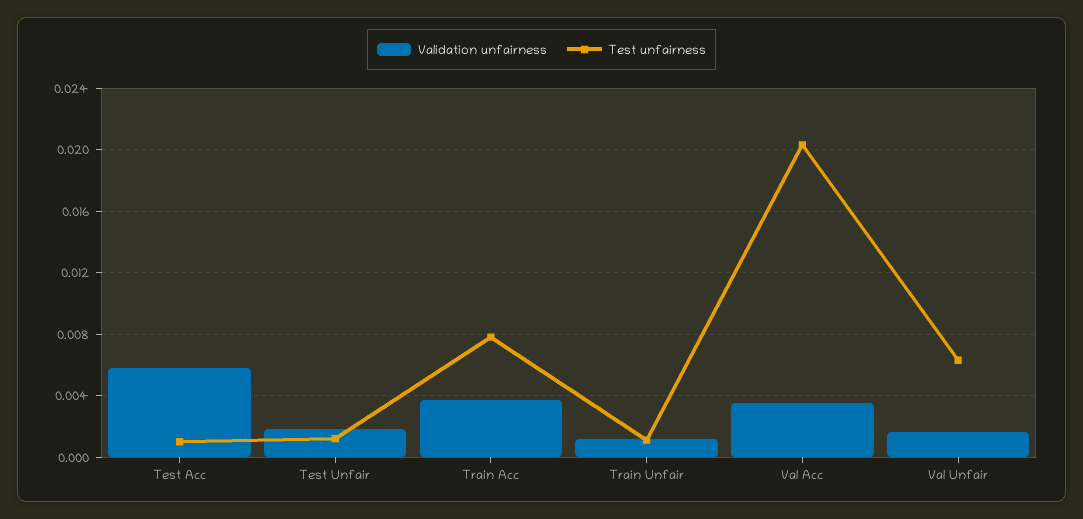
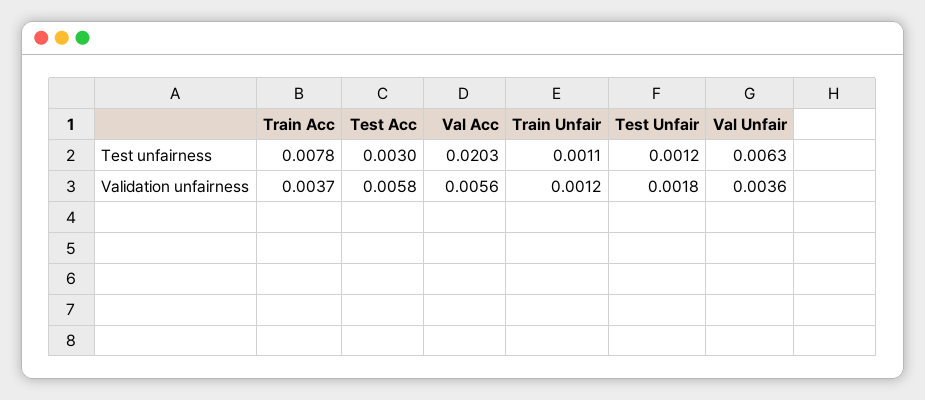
  {
    "Validation unfairness": {
      "Test Acc": 0.0058,
      "Test Unfair": 0.0018,
      "Train Acc": 0.0037,
      "Train Unfair": 0.0012,
-     "Val Acc": 0.0035,
+     "Val Acc": 0.0056,
-     "Val Unfair": 0.0015
+     "Val Unfair": 0.0036
    },
    "Test unfairness": {
-     "Test Acc": 0.001,
+     "Test Acc": 0.003,
      "Test Unfair": 0.0012,
      "Train Acc": 0.0078,
      "Train Unfair": 0.0011,
      "Val Acc": 0.0203,
      "Val Unfair": 0.0063
    }
  }

